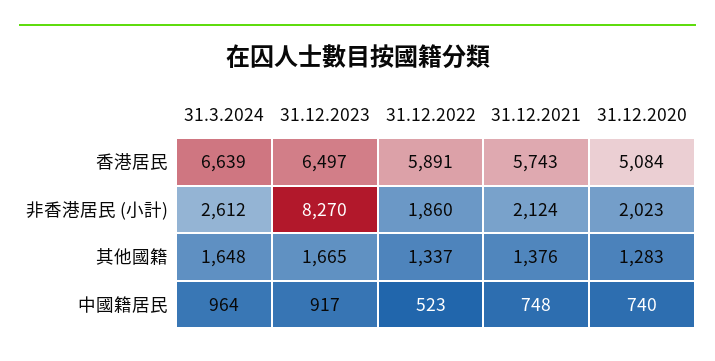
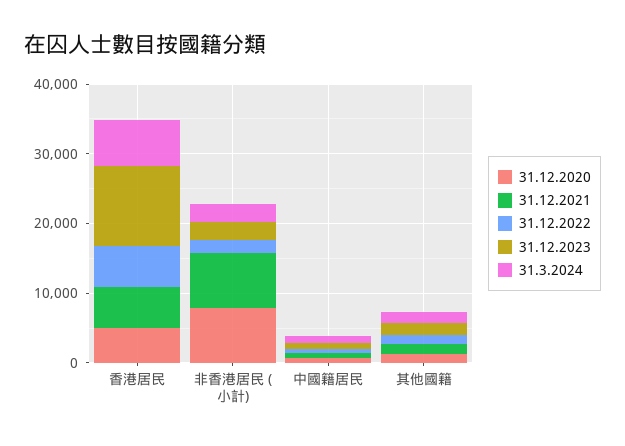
  {
    "31.3.2024": {
      "香港居民": 6639,
      "非香港居民 (小計)": 2612,
      "其他國籍": 1648,
      "中國籍居民": 964
    },
    "31.12.2023": {
-     "香港居民": 6497,
+     "香港居民": 12000,
-     "非香港居民 (小計)": 8270,
+     "非香港居民 (小計)": 2000,
      "其他國籍": 1665,
      "中國籍居民": 917
    },
    "31.12.2022": {
      "香港居民": 5891,
      "非香港居民 (小計)": 1860,
      "其他國籍": 1337,
      "中國籍居民": 523
    },
    "31.12.2021": {
      "香港居民": 5743,
-     "非香港居民 (小計)": 2124,
+     "非香港居民 (小計)": 8000,
      "其他國籍": 1376,
      "中國籍居民": 748
    },
    "31.12.2020": {
      "香港居民": 5084,
-     "非香港居民 (小計)": 2023,
+     "非香港居民 (小計)": 8000,
      "其他國籍": 1283,
      "中國籍居民": 740
    }
  }

